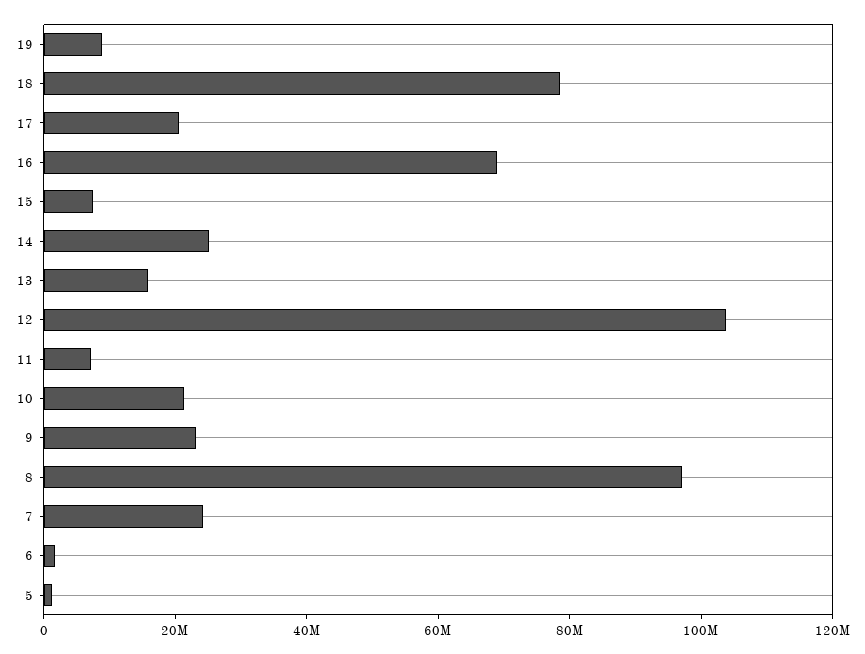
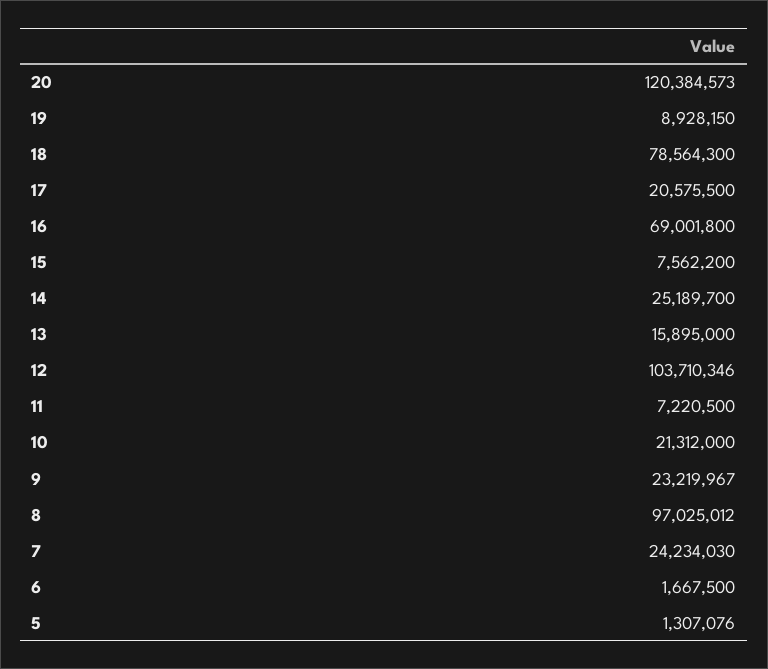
  {
    "19": 8928150,
    "18": 78564300,
    "17": 20575500,
    "16": 69001800,
    "15": 7562200,
    "14": 25189700,
    "13": 15895000,
    "12": 103710346,
    "11": 7220500,
    "10": 21312000,
    "9": 23219967,
    "8": 97025012,
    "7": 24234030,
    "6": 1667500,
-   "5": 1307076
+   "5": 1307076,
+   "20": 120384573
  }

